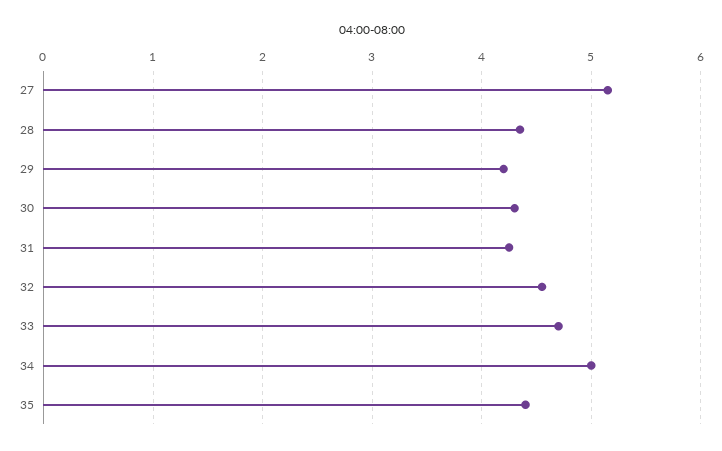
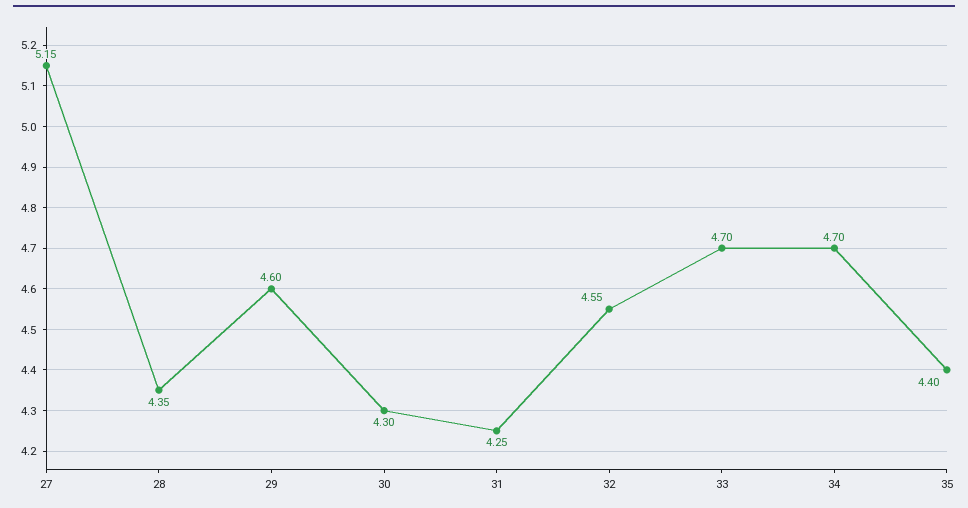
  {
    "27": 5.15,
    "28": 4.35,
-   "29": 4.2,
+   "29": 4.6,
    "30": 4.3,
    "31": 4.25,
    "32": 4.55,
    "33": 4.7,
-   "34": 5,
+   "34": 4.7,
    "35": 4.4
  }

